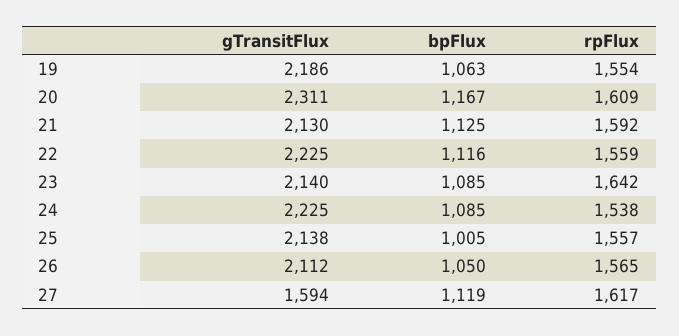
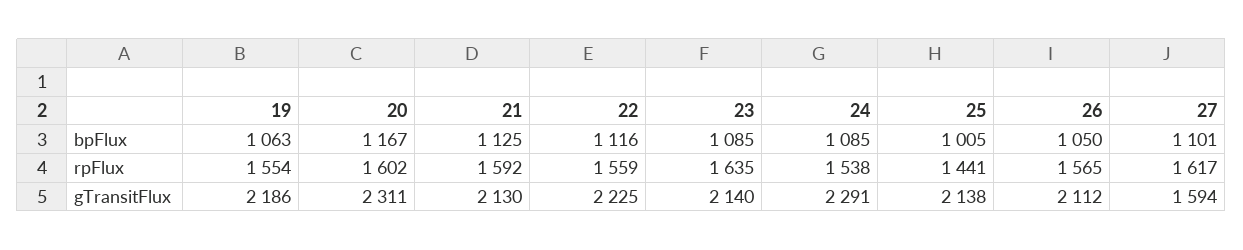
  {
    "gTransitFlux": {
      "19": 2186,
      "20": 2311,
      "21": 2130,
      "22": 2225,
      "23": 2140,
-     "24": 2225,
+     "24": 2291,
      "25": 2138,
      "26": 2112,
      "27": 1594
    },
    "bpFlux": {
      "19": 1063,
      "20": 1167,
      "21": 1125,
      "22": 1116,
      "23": 1085,
      "24": 1085,
      "25": 1005,
      "26": 1050,
-     "27": 1119
+     "27": 1101
    },
    "rpFlux": {
      "19": 1554,
-     "20": 1609,
+     "20": 1602,
      "21": 1592,
      "22": 1559,
-     "23": 1642,
+     "23": 1635,
      "24": 1538,
-     "25": 1557,
+     "25": 1441,
      "26": 1565,
      "27": 1617
    }
  }

